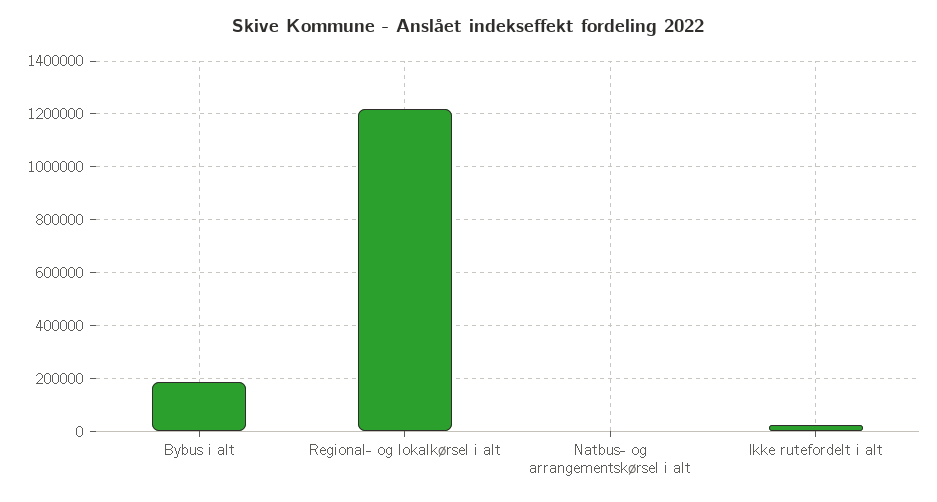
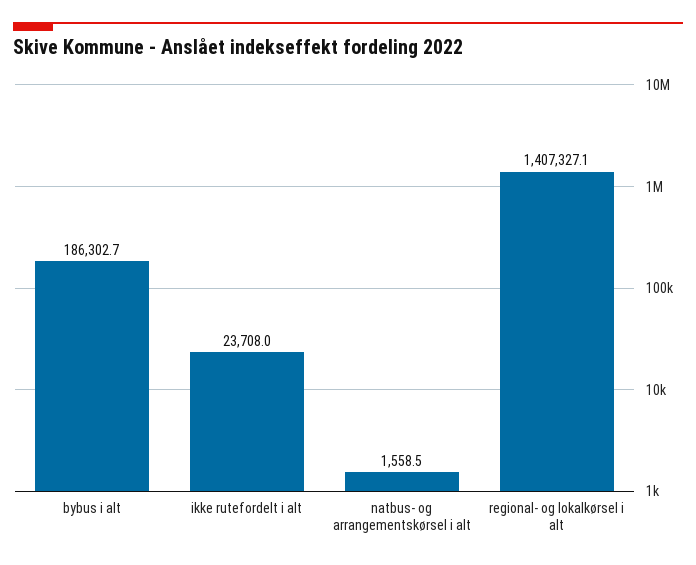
  {
    "Bybus i alt": 186302.7,
-   "Regional- og lokalkørsel i alt": 1225000,
+   "Regional- og lokalkørsel i alt": 1407327.1,
    "Natbus- og arrangementskørsel i alt": 1558.5,
    "Ikke rutefordelt i alt": 23708
  }

